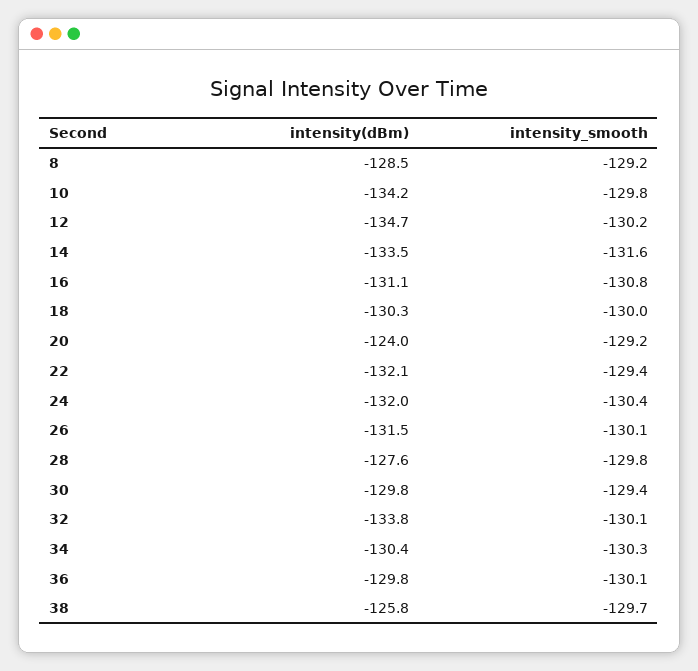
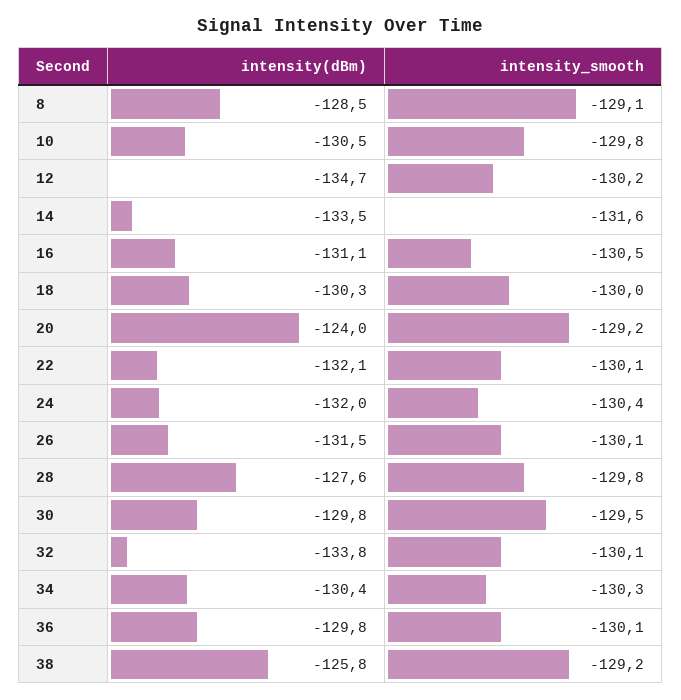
  {
    "intensity(dBm)": {
      "8": -128.5,
-     "10": -134.2,
+     "10": -130.5,
      "12": -134.7,
      "14": -133.5,
      "16": -131.1,
      "18": -130.3,
      "20": -124,
      "22": -132.1,
      "24": -132,
      "26": -131.5,
      "28": -127.6,
      "30": -129.8,
      "32": -133.8,
      "34": -130.4,
      "36": -129.8,
      "38": -125.8
    },
    "intensity_smooth": {
-     "8": -129.2,
+     "8": -129.1,
      "10": -129.8,
      "12": -130.2,
      "14": -131.6,
-     "16": -130.8,
+     "16": -130.5,
      "18": -130,
      "20": -129.2,
-     "22": -129.4,
+     "22": -130.1,
      "24": -130.4,
      "26": -130.1,
      "28": -129.8,
-     "30": -129.4,
+     "30": -129.5,
      "32": -130.1,
      "34": -130.3,
      "36": -130.1,
-     "38": -129.7
+     "38": -129.2
    }
  }

